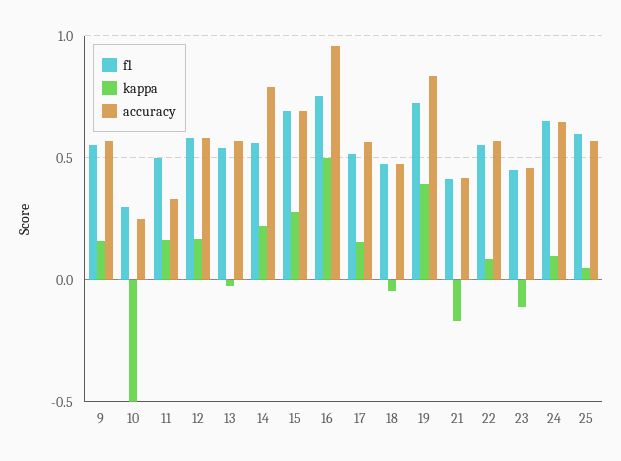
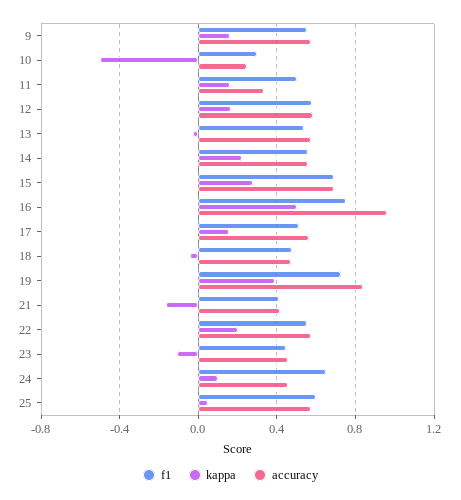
  {
    "f1": {
      "9": 0.55,
      "10": 0.3,
      "11": 0.5,
      "12": 0.6,
      "13": 0.55,
      "14": 0.55,
      "15": 0.7,
      "16": 0.75,
      "17": 0.5,
      "18": 0.5,
      "19": 0.75,
      "21": 0.4,
      "22": 0.55,
      "23": 0.45,
      "24": 0.65,
      "25": 0.6
    },
    "kappa": {
      "9": 0.15,
      "10": -0.5,
      "11": 0.15,
      "12": 0.15,
      "13": 0,
      "14": 0.2,
      "15": 0.3,
      "16": 0.5,
      "17": 0.15,
      "18": -0.05,
      "19": 0.4,
      "21": -0.15,
-     "22": 0.1,
+     "22": 0.2,
      "23": -0.1,
      "24": 0.1,
      "25": 0.05
    },
    "accuracy": {
      "9": 0.55,
      "10": 0.25,
      "11": 0.35,
      "12": 0.6,
      "13": 0.55,
-     "14": 0.8,
+     "14": 0.55,
      "15": 0.7,
      "16": 0.95,
      "17": 0.55,
      "18": 0.45,
      "19": 0.85,
      "21": 0.4,
      "22": 0.55,
      "23": 0.45,
-     "24": 0.65,
+     "24": 0.45,
      "25": 0.55
    }
  }

